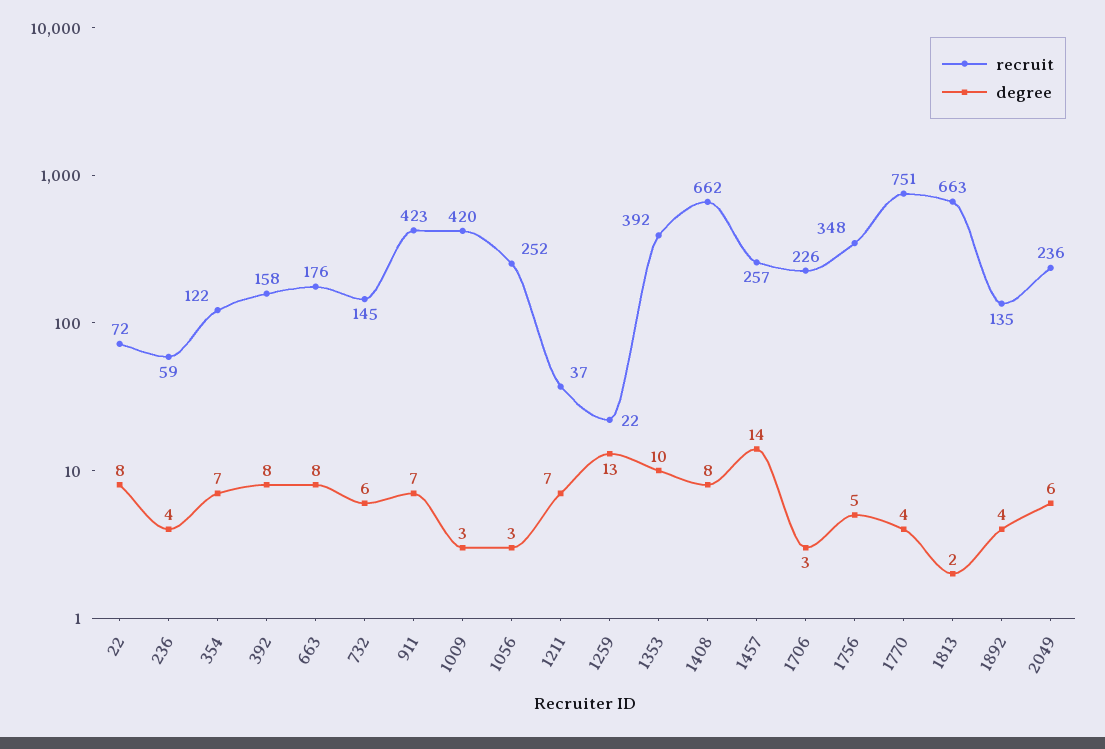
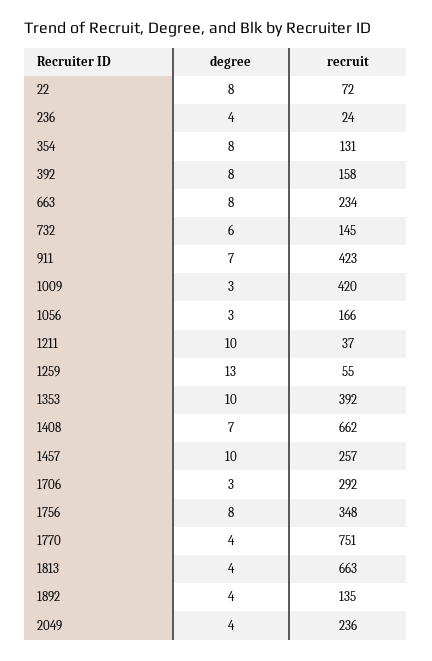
  {
    "recruit": {
      "22": 72,
-     "236": 59,
+     "236": 24,
-     "354": 122,
+     "354": 131,
      "392": 158,
-     "663": 176,
+     "663": 234,
      "732": 145,
      "911": 423,
      "1009": 420,
-     "1056": 252,
+     "1056": 166,
      "1211": 37,
-     "1259": 22,
+     "1259": 55,
      "1353": 392,
      "1408": 662,
      "1457": 257,
-     "1706": 226,
+     "1706": 292,
      "1756": 348,
      "1770": 751,
      "1813": 663,
      "1892": 135,
      "2049": 236
    },
    "degree": {
      "22": 8,
      "236": 4,
-     "354": 7,
+     "354": 8,
      "392": 8,
      "663": 8,
      "732": 6,
      "911": 7,
      "1009": 3,
      "1056": 3,
-     "1211": 7,
+     "1211": 10,
      "1259": 13,
      "1353": 10,
-     "1408": 8,
+     "1408": 7,
-     "1457": 14,
+     "1457": 10,
      "1706": 3,
-     "1756": 5,
+     "1756": 8,
      "1770": 4,
-     "1813": 2,
+     "1813": 4,
      "1892": 4,
-     "2049": 6
+     "2049": 4
    }
  }

